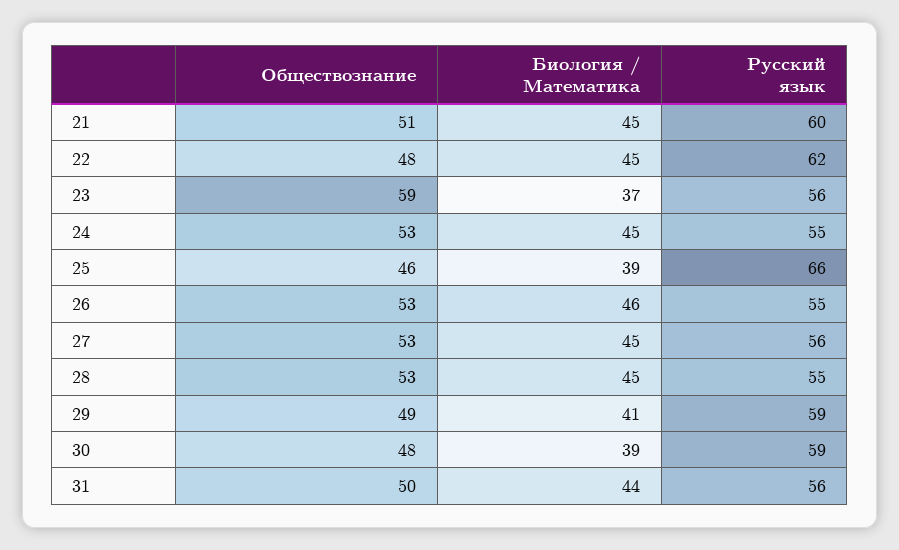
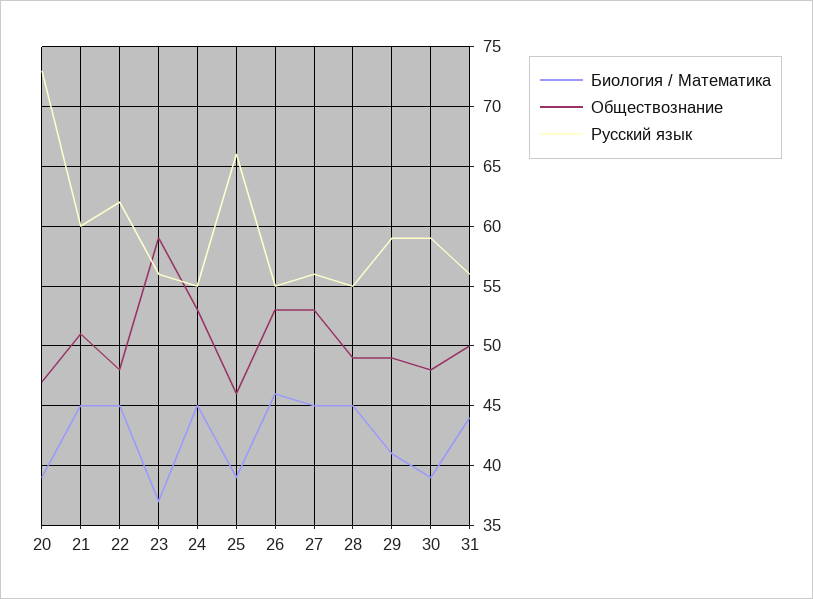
  {
    "Обществознание": {
      "21": 51,
      "22": 48,
      "23": 59,
      "24": 53,
      "25": 46,
      "26": 53,
      "27": 53,
-     "28": 53,
+     "28": 49,
      "29": 49,
      "30": 48,
-     "31": 50
+     "31": 50,
+     "20": 47
    },
    "Биология / Математика": {
      "21": 45,
      "22": 45,
      "23": 37,
      "24": 45,
      "25": 39,
      "26": 46,
      "27": 45,
      "28": 45,
      "29": 41,
      "30": 39,
-     "31": 44
+     "31": 44,
+     "20": 39
    },
    "Русский язык": {
      "21": 60,
      "22": 62,
      "23": 56,
      "24": 55,
      "25": 66,
      "26": 55,
      "27": 56,
      "28": 55,
      "29": 59,
      "30": 59,
-     "31": 56
+     "31": 56,
+     "20": 73
    }
  }

